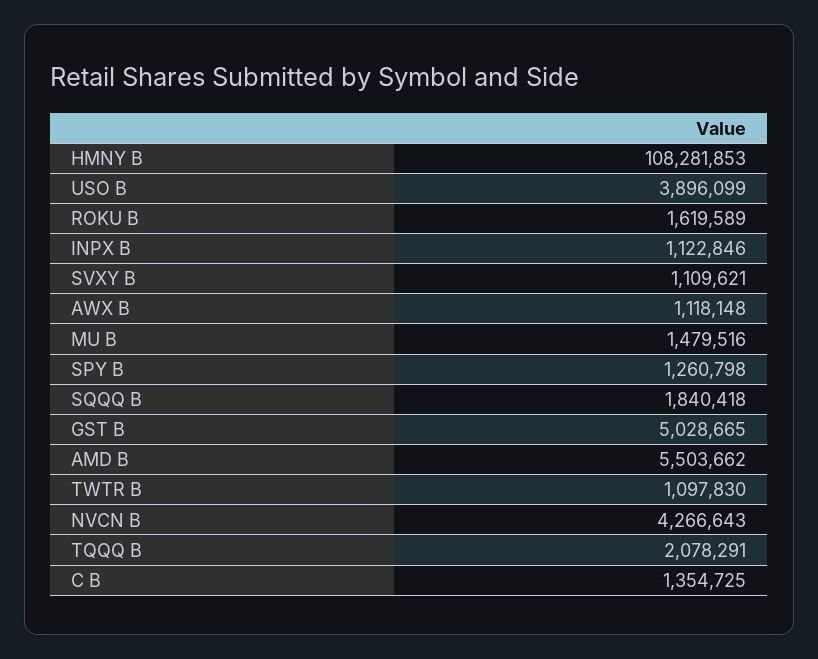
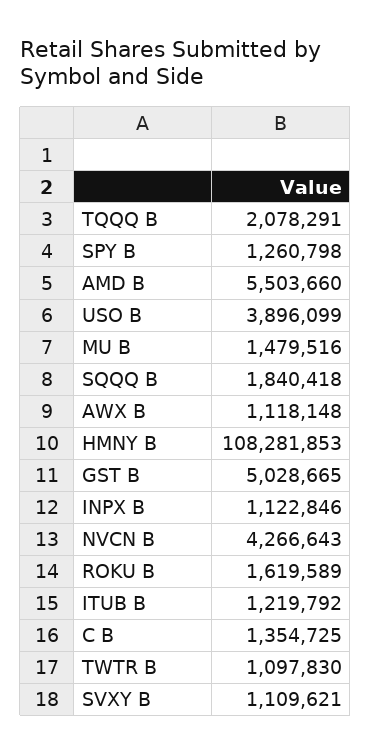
  {
    "HMNY B": 108281853,
    "USO B": 3896099,
    "ROKU B": 1619589,
    "INPX B": 1122846,
    "SVXY B": 1109621,
    "AWX B": 1118148,
    "MU B": 1479516,
    "SPY B": 1260798,
    "SQQQ B": 1840418,
    "GST B": 5028665,
-   "AMD B": 5503662,
+   "AMD B": 5503660,
    "TWTR B": 1097830,
    "NVCN B": 4266643,
    "TQQQ B": 2078291,
-   "C B": 1354725
+   "C B": 1354725,
+   "ITUB B": 1219792
  }

